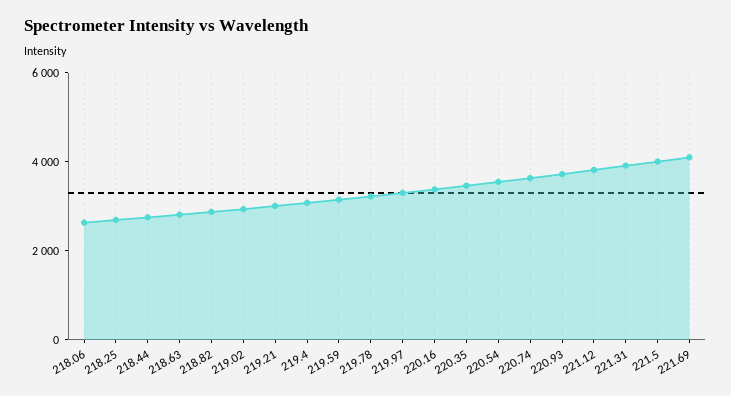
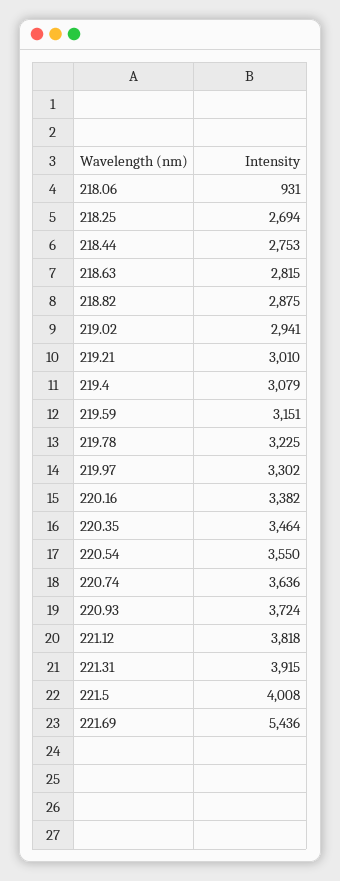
  {
-   "218.06": 2500,
+   "218.06": 931,
    "218.25": 2694,
    "218.44": 2753,
    "218.63": 2815,
    "218.82": 2875,
    "219.02": 2941,
    "219.21": 3010,
    "219.4": 3079,
    "219.59": 3151,
    "219.78": 3225,
    "219.97": 3302,
    "220.16": 3382,
    "220.35": 3464,
    "220.54": 3550,
    "220.74": 3636,
    "220.93": 3724,
    "221.12": 3818,
    "221.31": 3915,
    "221.5": 4008,
-   "221.69": 4000
+   "221.69": 5436
  }

